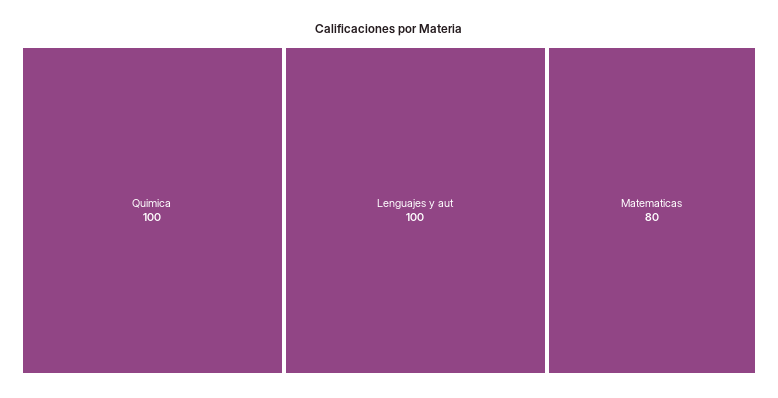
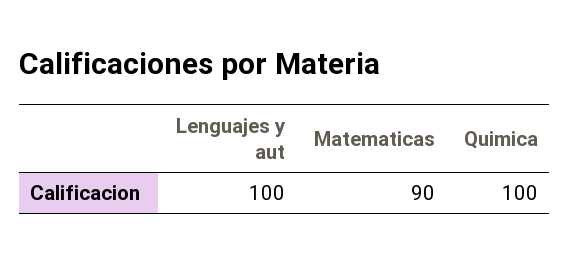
  {
    "Quimica": 100,
    "Lenguajes y aut": 100,
-   "Matematicas": 80
+   "Matematicas": 90
  }

